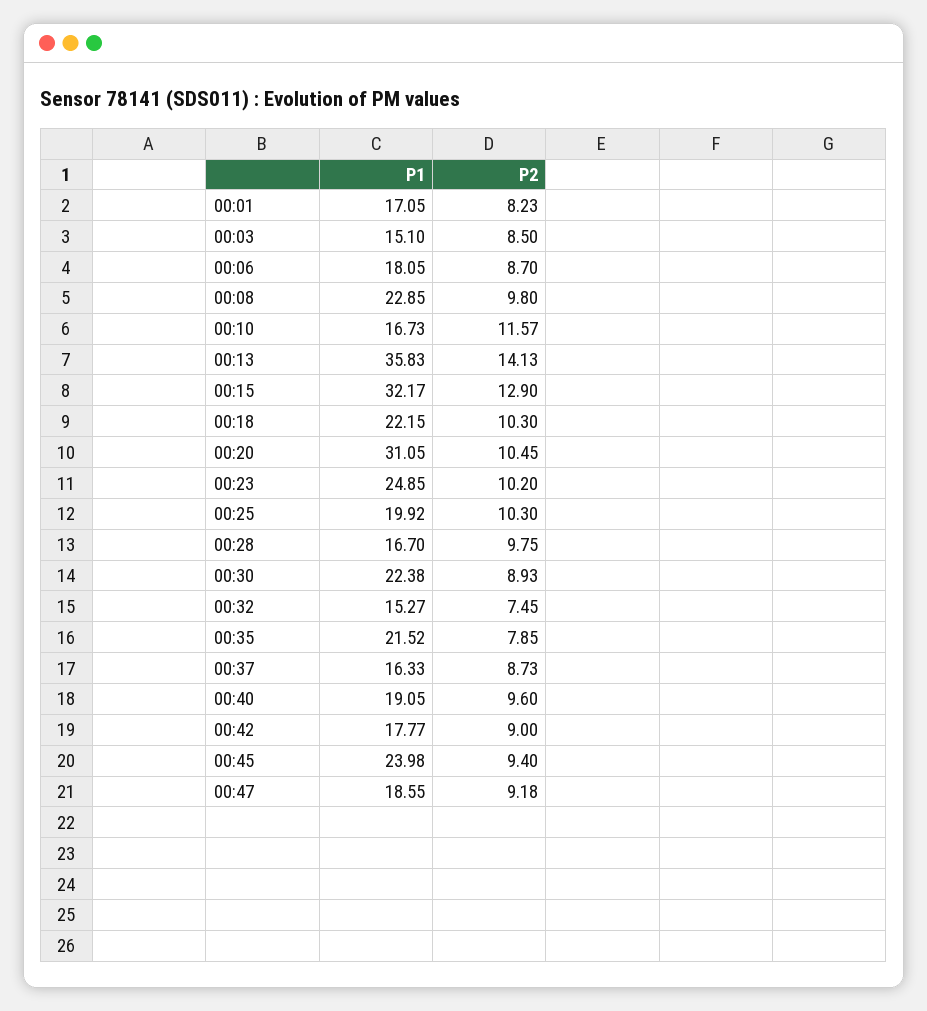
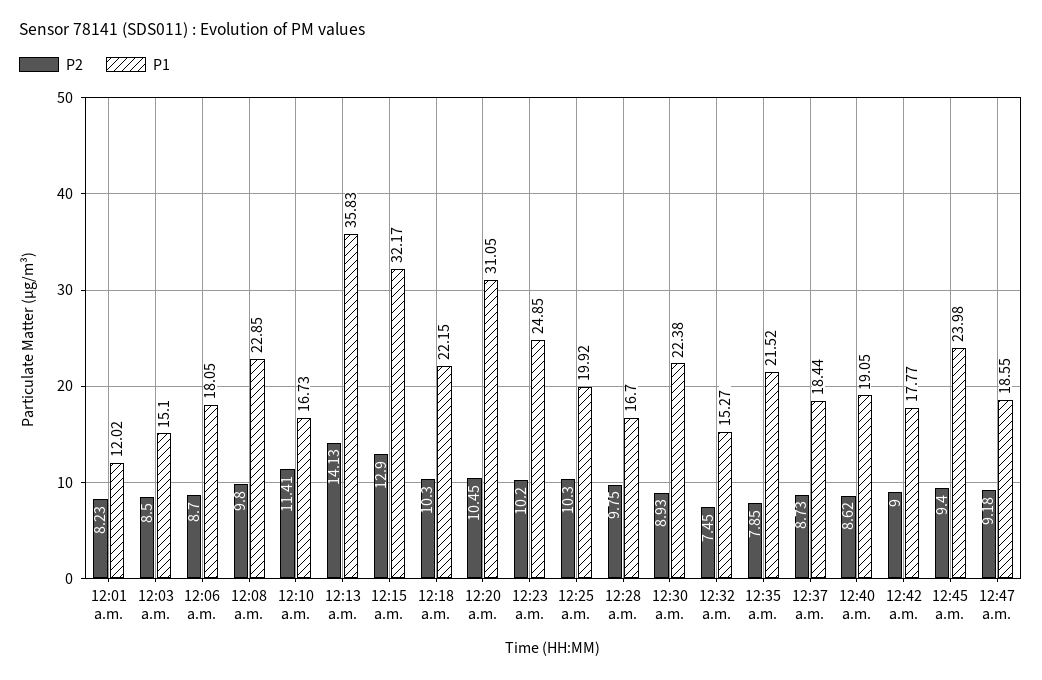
  {
    "P1": {
-     "00:01": 17.05,
+     "00:01": 12.02,
      "00:03": 15.1,
      "00:06": 18.05,
      "00:08": 22.85,
      "00:10": 16.73,
      "00:13": 35.83,
      "00:15": 32.17,
      "00:18": 22.15,
      "00:20": 31.05,
      "00:23": 24.85,
      "00:25": 19.92,
      "00:28": 16.7,
      "00:30": 22.38,
      "00:32": 15.27,
      "00:35": 21.52,
-     "00:37": 16.33,
+     "00:37": 18.44,
      "00:40": 19.05,
      "00:42": 17.77,
      "00:45": 23.98,
      "00:47": 18.55
    },
    "P2": {
      "00:01": 8.23,
      "00:03": 8.5,
      "00:06": 8.7,
      "00:08": 9.8,
-     "00:10": 11.57,
+     "00:10": 11.41,
      "00:13": 14.13,
      "00:15": 12.9,
      "00:18": 10.3,
      "00:20": 10.45,
      "00:23": 10.2,
      "00:25": 10.3,
      "00:28": 9.75,
      "00:30": 8.93,
      "00:32": 7.45,
      "00:35": 7.85,
      "00:37": 8.73,
-     "00:40": 9.6,
+     "00:40": 8.62,
      "00:42": 9,
      "00:45": 9.4,
      "00:47": 9.18
    }
  }

